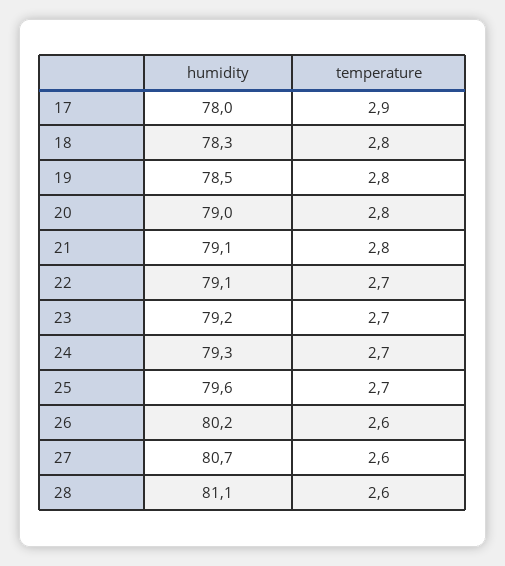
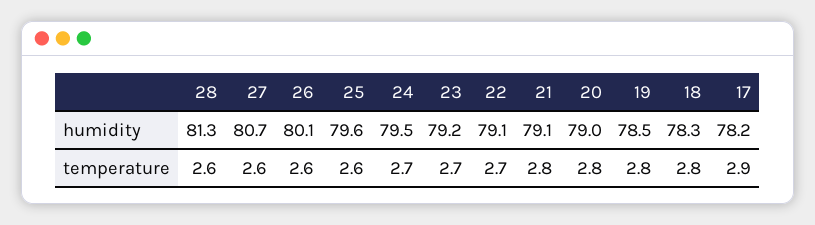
  {
    "humidity": {
-     "17": 78,
+     "17": 78.2,
      "18": 78.3,
      "19": 78.5,
      "20": 79,
      "21": 79.1,
      "22": 79.1,
      "23": 79.2,
-     "24": 79.3,
+     "24": 79.5,
      "25": 79.6,
-     "26": 80.2,
+     "26": 80.1,
      "27": 80.7,
-     "28": 81.1
+     "28": 81.3
    },
    "temperature": {
      "17": 2.9,
      "18": 2.8,
      "19": 2.8,
      "20": 2.8,
      "21": 2.8,
      "22": 2.7,
      "23": 2.7,
      "24": 2.7,
-     "25": 2.7,
+     "25": 2.6,
      "26": 2.6,
      "27": 2.6,
      "28": 2.6
    }
  }

